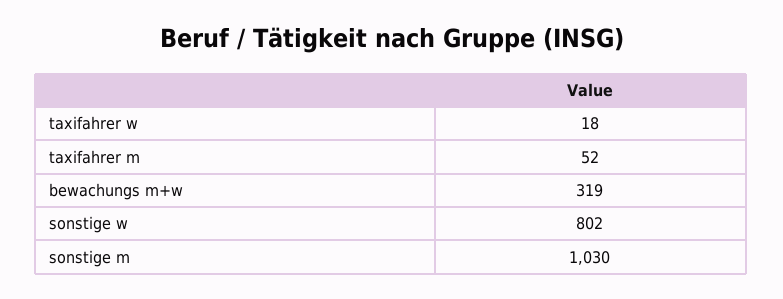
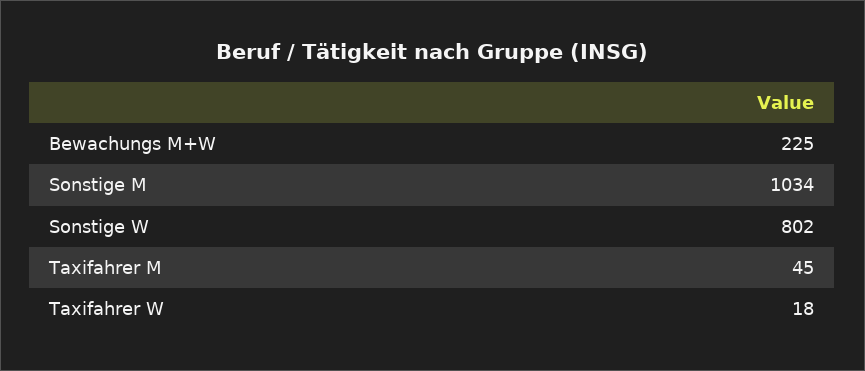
  {
    "taxifahrer w": 18,
-   "taxifahrer m": 52,
+   "taxifahrer m": 45,
-   "bewachungs m+w": 319,
+   "bewachungs m+w": 225,
    "sonstige w": 802,
-   "sonstige m": 1030
+   "sonstige m": 1034
  }

